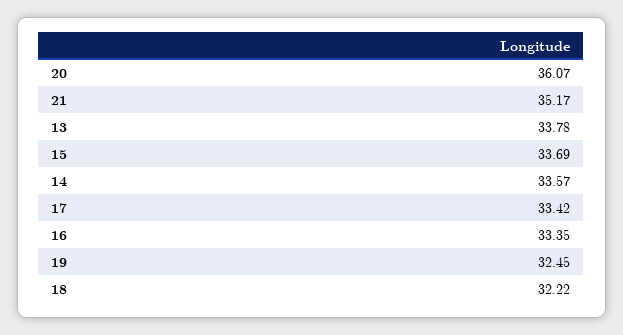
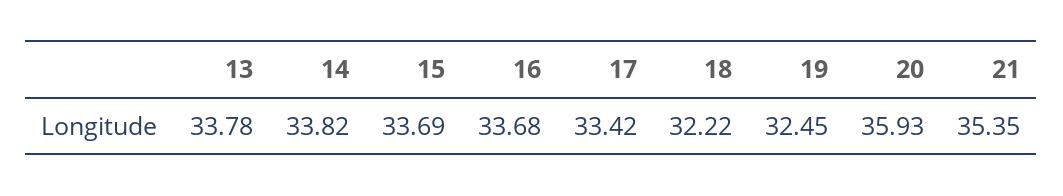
  {
-   "20": 36.07,
+   "20": 35.93,
-   "21": 35.17,
+   "21": 35.35,
    "13": 33.78,
    "15": 33.69,
-   "14": 33.57,
+   "14": 33.82,
    "17": 33.42,
-   "16": 33.35,
+   "16": 33.68,
    "19": 32.45,
    "18": 32.22
  }

